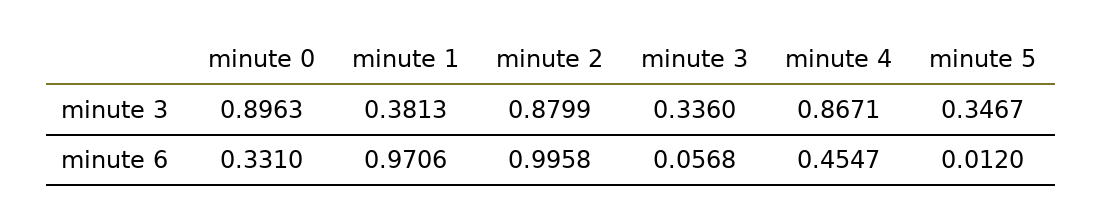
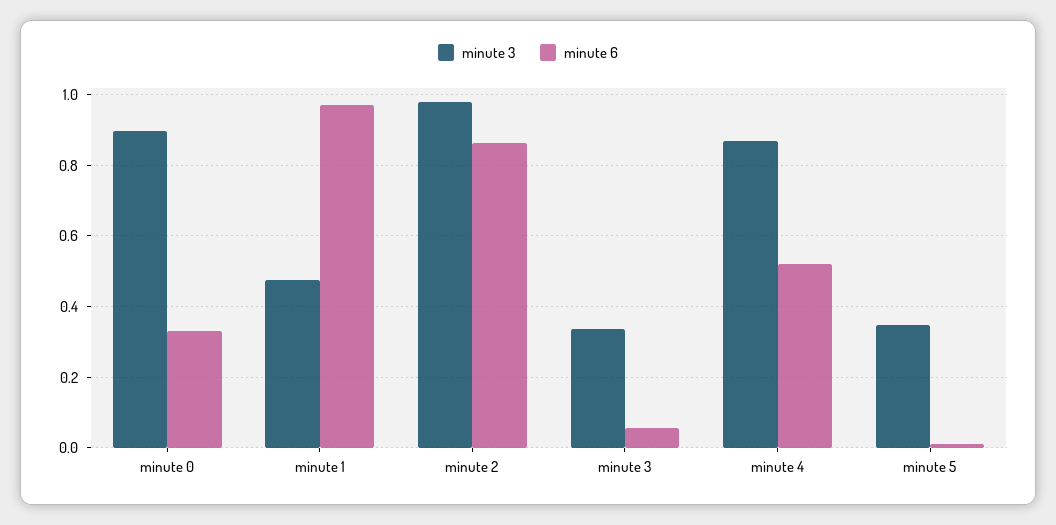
  {
    "minute 3": {
      "minute 0": 0.8963,
-     "minute 1": 0.3813,
+     "minute 1": 0.48,
-     "minute 2": 0.8799,
+     "minute 2": 0.98,
      "minute 3": 0.336,
      "minute 4": 0.8671,
      "minute 5": 0.3467
    },
    "minute 6": {
      "minute 0": 0.331,
      "minute 1": 0.9706,
-     "minute 2": 0.9958,
+     "minute 2": 0.86,
      "minute 3": 0.0568,
-     "minute 4": 0.4547,
+     "minute 4": 0.52,
      "minute 5": 0.012
    }
  }

